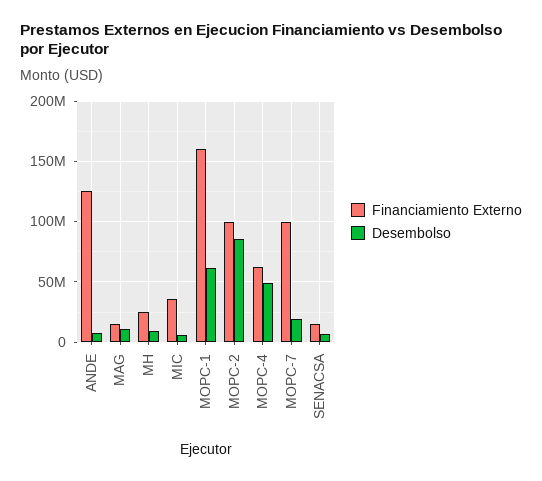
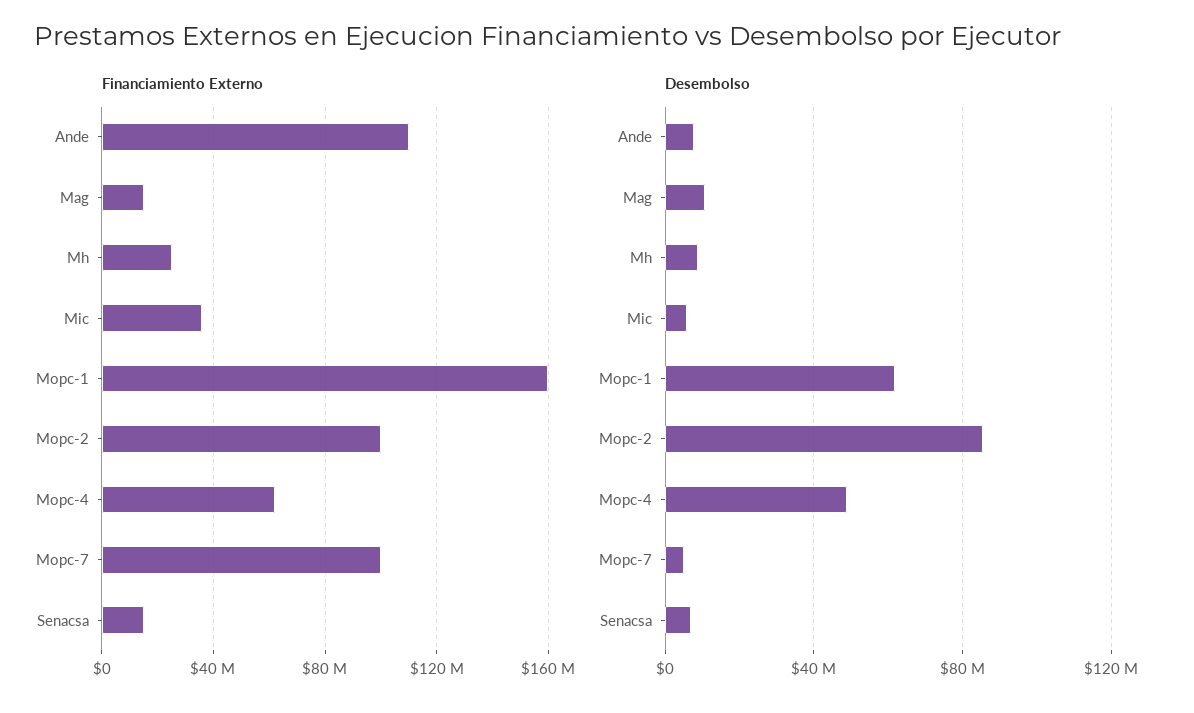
  {
    "Financiamiento Externo": {
-     "ANDE": 125000000,
+     "ANDE": 110000000,
      "MAG": 15000000,
      "MH": 25000000,
      "MIC": 35000000,
      "MOPC-1": 160000000,
      "MOPC-2": 100000000,
      "MOPC-4": 60000000,
      "MOPC-7": 100000000,
      "SENACSA": 15000000
    },
    "Desembolso": {
      "ANDE": 10000000,
      "MAG": 10000000,
      "MH": 10000000,
      "MIC": 5000000,
      "MOPC-1": 60000000,
      "MOPC-2": 85000000,
      "MOPC-4": 50000000,
-     "MOPC-7": 20000000,
+     "MOPC-7": 5000000,
      "SENACSA": 5000000
    }
  }

